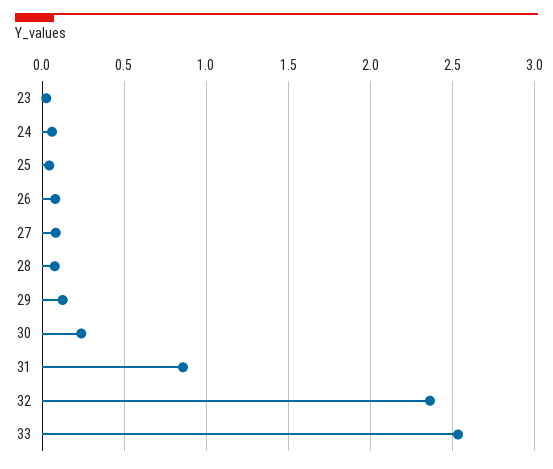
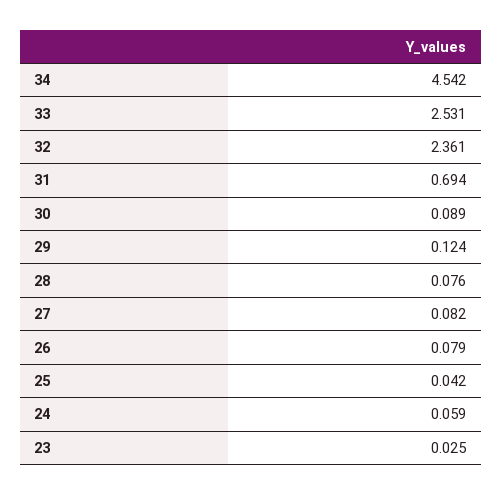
  {
    "23": 0.025,
    "24": 0.059,
    "25": 0.042,
    "26": 0.079,
    "27": 0.082,
    "28": 0.076,
    "29": 0.124,
-   "30": 0.25,
+   "30": 0.089,
-   "31": 0.85,
+   "31": 0.694,
    "32": 2.361,
-   "33": 2.531
+   "33": 2.531,
+   "34": 4.542
  }

